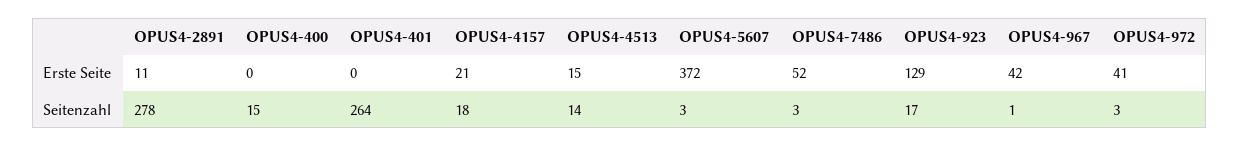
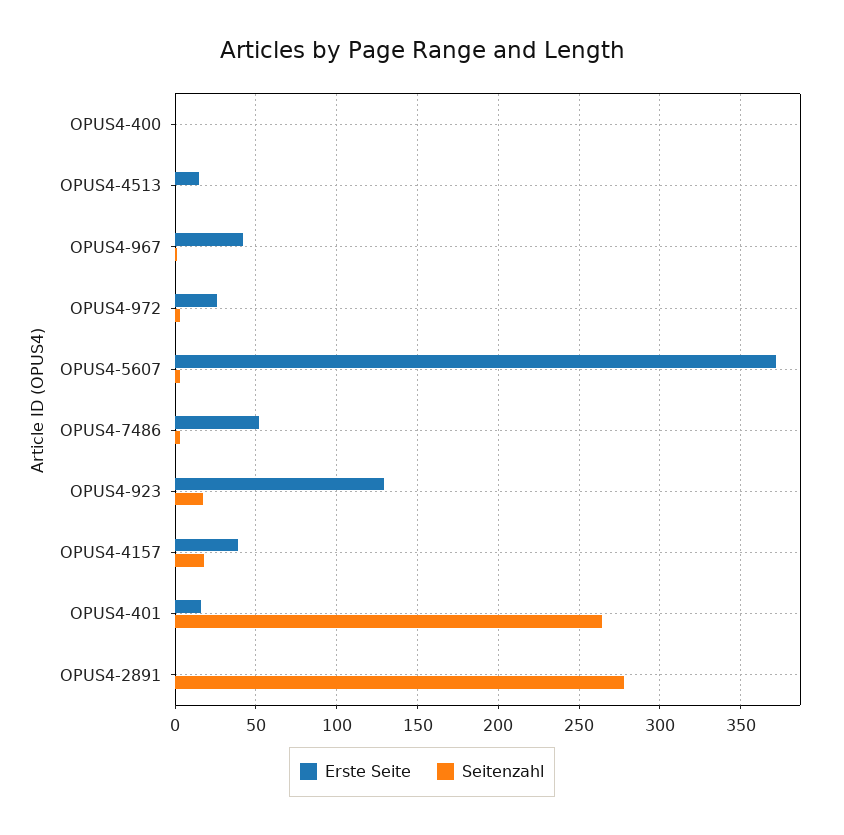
  {
    "Erste Seite": {
-     "OPUS4-2891": 11,
+     "OPUS4-2891": 0,
      "OPUS4-400": 0,
-     "OPUS4-401": 0,
+     "OPUS4-401": 15,
-     "OPUS4-4157": 21,
+     "OPUS4-4157": 40,
      "OPUS4-4513": 15,
      "OPUS4-5607": 372,
      "OPUS4-7486": 52,
      "OPUS4-923": 129,
      "OPUS4-967": 42,
-     "OPUS4-972": 41
+     "OPUS4-972": 25
    },
    "Seitenzahl": {
      "OPUS4-2891": 278,
-     "OPUS4-400": 15,
+     "OPUS4-400": 0,
      "OPUS4-401": 264,
      "OPUS4-4157": 18,
-     "OPUS4-4513": 14,
+     "OPUS4-4513": 0,
      "OPUS4-5607": 3,
      "OPUS4-7486": 3,
      "OPUS4-923": 17,
      "OPUS4-967": 1,
      "OPUS4-972": 3
    }
  }

